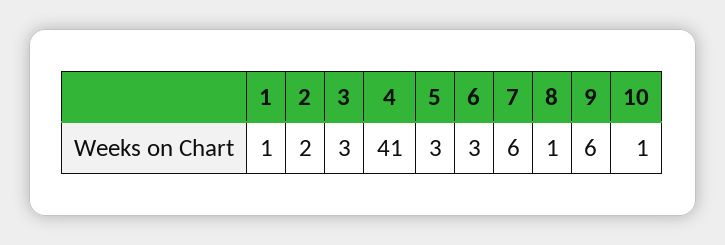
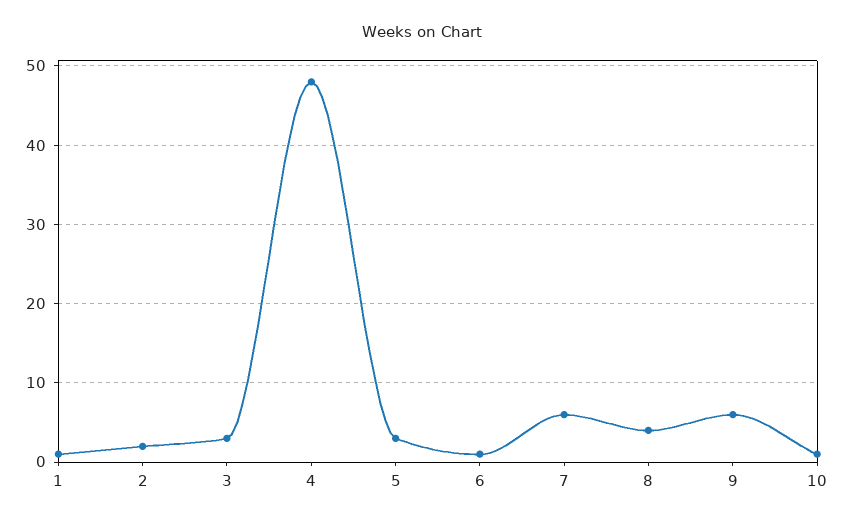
  {
    "1": 1,
    "2": 2,
    "3": 3,
-   "4": 41,
+   "4": 48,
    "5": 3,
-   "6": 3,
+   "6": 1,
    "7": 6,
-   "8": 1,
+   "8": 4,
    "9": 6,
    "10": 1
  }

